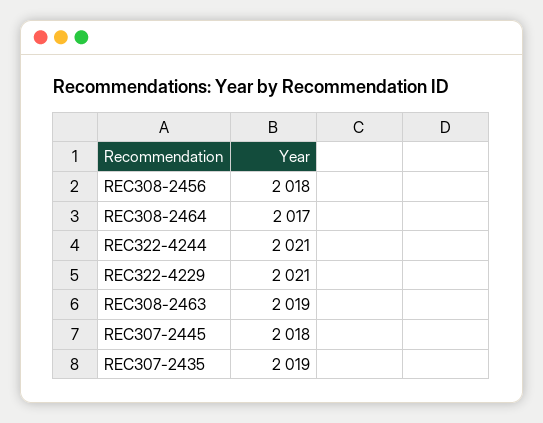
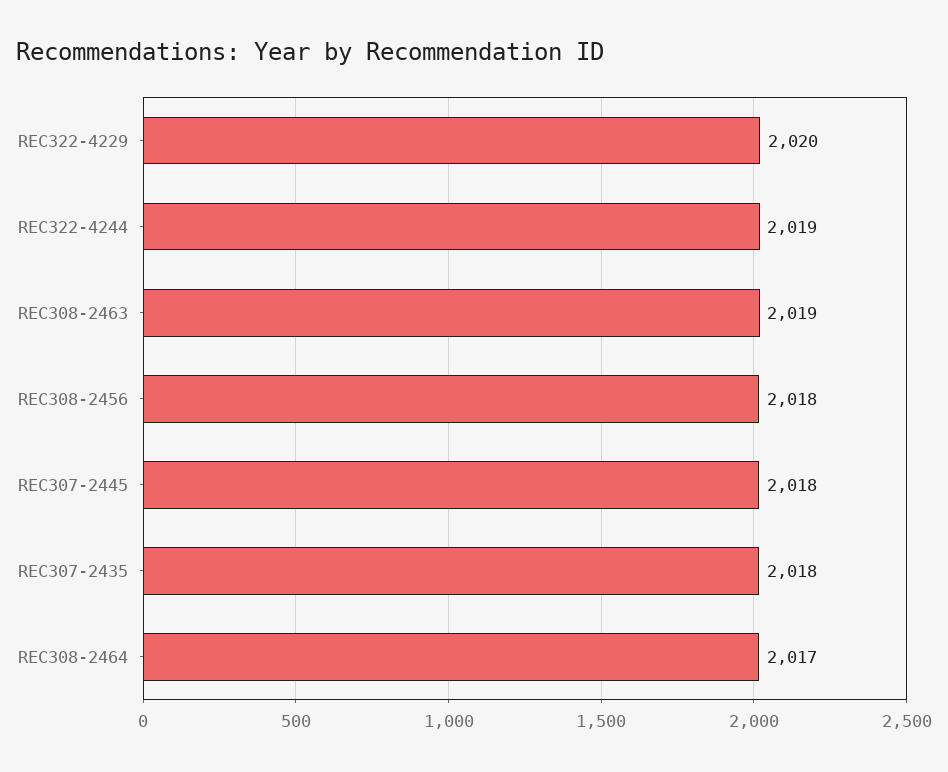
  {
    "REC308-2456": 2018,
    "REC308-2464": 2017,
-   "REC322-4244": 2021,
+   "REC322-4244": 2019,
-   "REC322-4229": 2021,
+   "REC322-4229": 2020,
    "REC308-2463": 2019,
    "REC307-2445": 2018,
-   "REC307-2435": 2019
+   "REC307-2435": 2018
  }

